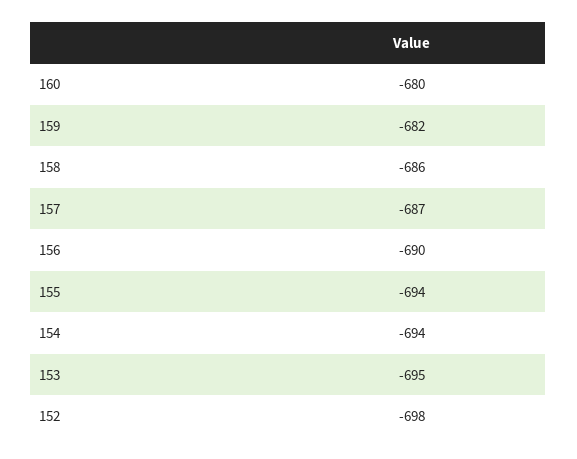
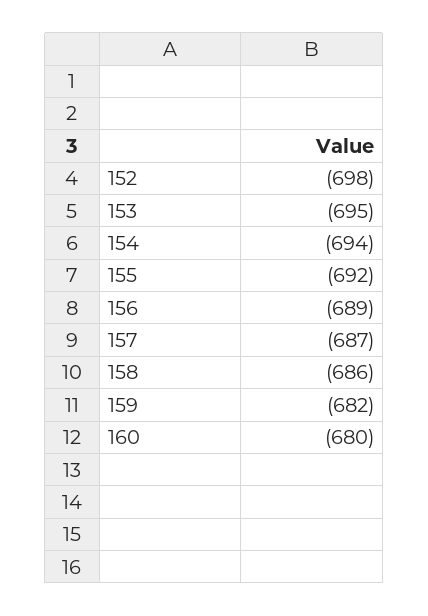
  {
    "160": -680,
    "159": -682,
    "158": -686,
    "157": -687,
-   "156": -690,
+   "156": -689,
-   "155": -694,
+   "155": -692,
    "154": -694,
    "153": -695,
    "152": -698
  }

